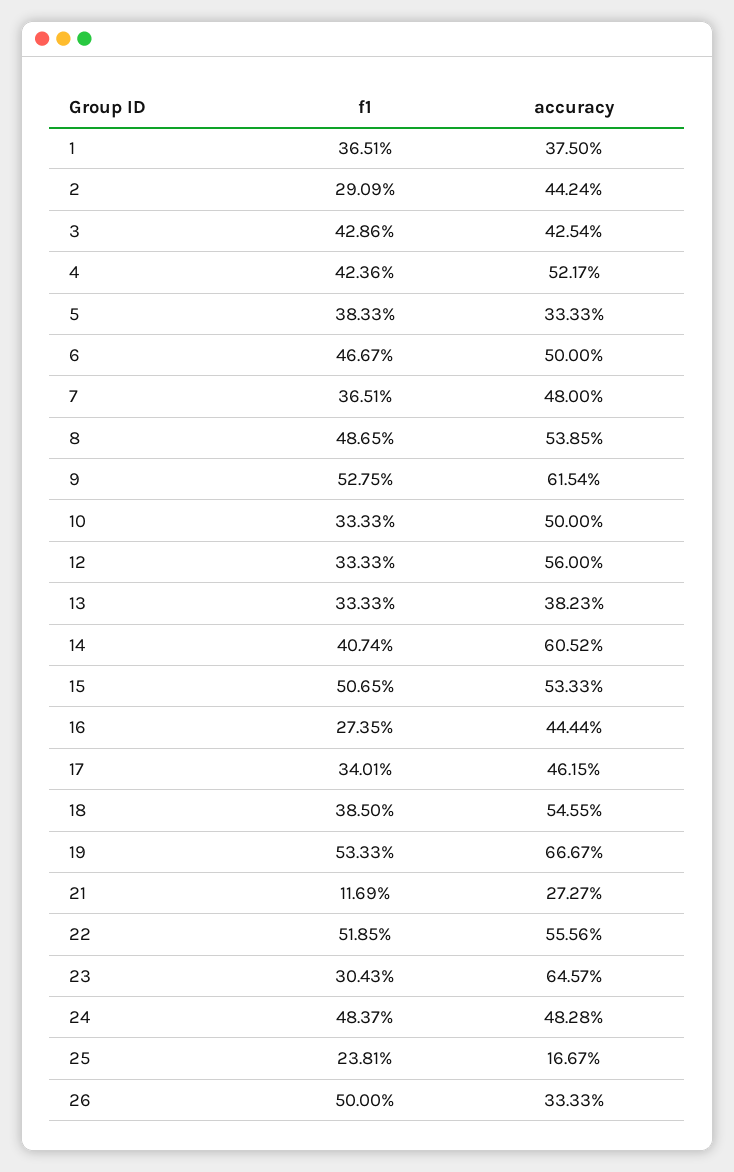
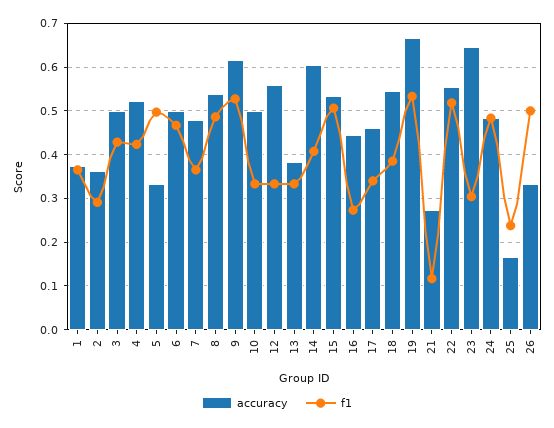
  {
    "f1": {
      "1": 0.3651,
      "2": 0.2909,
      "3": 0.4286,
      "4": 0.4236,
-     "5": 0.3833,
+     "5": 0.5,
      "6": 0.4667,
      "7": 0.3651,
      "8": 0.4865,
      "9": 0.5275,
      "10": 0.3333,
      "12": 0.3333,
      "13": 0.3333,
      "14": 0.4074,
      "15": 0.5065,
      "16": 0.2735,
      "17": 0.3401,
      "18": 0.385,
      "19": 0.5333,
      "21": 0.1169,
      "22": 0.5185,
      "23": 0.3043,
      "24": 0.4837,
      "25": 0.2381,
      "26": 0.5
    },
    "accuracy": {
      "1": 0.375,
-     "2": 0.4424,
+     "2": 0.36,
-     "3": 0.4254,
+     "3": 0.5,
      "4": 0.5217,
      "5": 0.3333,
      "6": 0.5,
      "7": 0.48,
      "8": 0.5385,
      "9": 0.6154,
      "10": 0.5,
      "12": 0.56,
      "13": 0.3823,
      "14": 0.6052,
      "15": 0.5333,
      "16": 0.4444,
      "17": 0.4615,
      "18": 0.5455,
      "19": 0.6667,
      "21": 0.2727,
      "22": 0.5556,
      "23": 0.6457,
      "24": 0.4828,
      "25": 0.1667,
      "26": 0.3333
    }
  }

